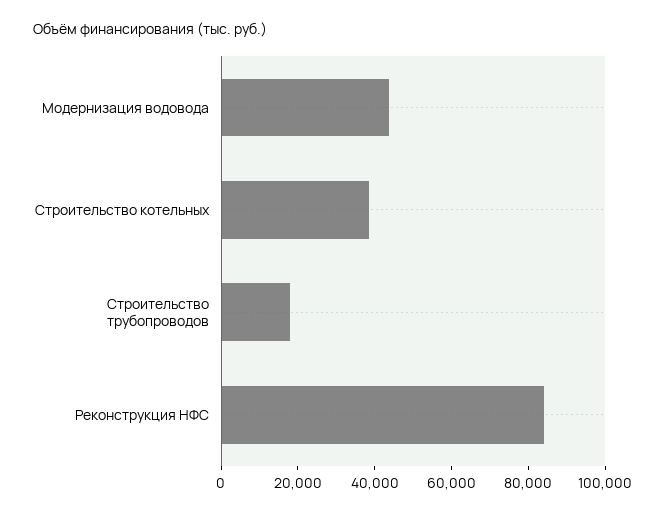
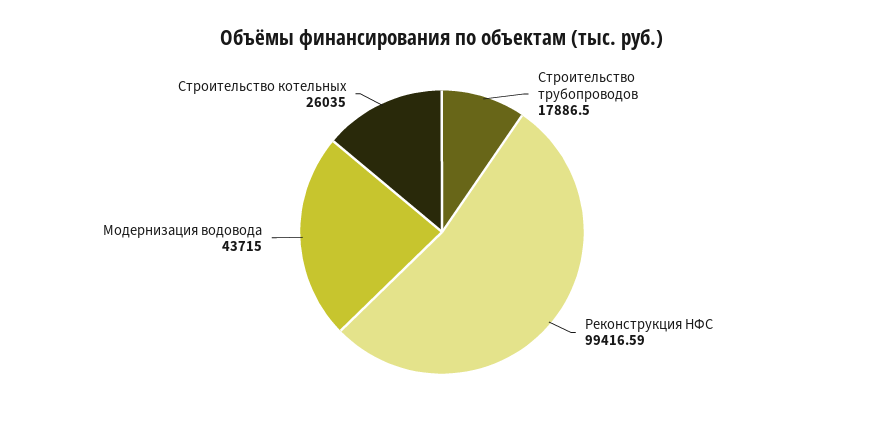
  {
    "Модернизация водовода": 43715,
-   "Строительство котельных": 40000,
+   "Строительство котельных": 26035,
    "Строительство трубопроводов": 17886.5,
-   "Реконструкция НФС": 85000
+   "Реконструкция НФС": 99416.59
  }

